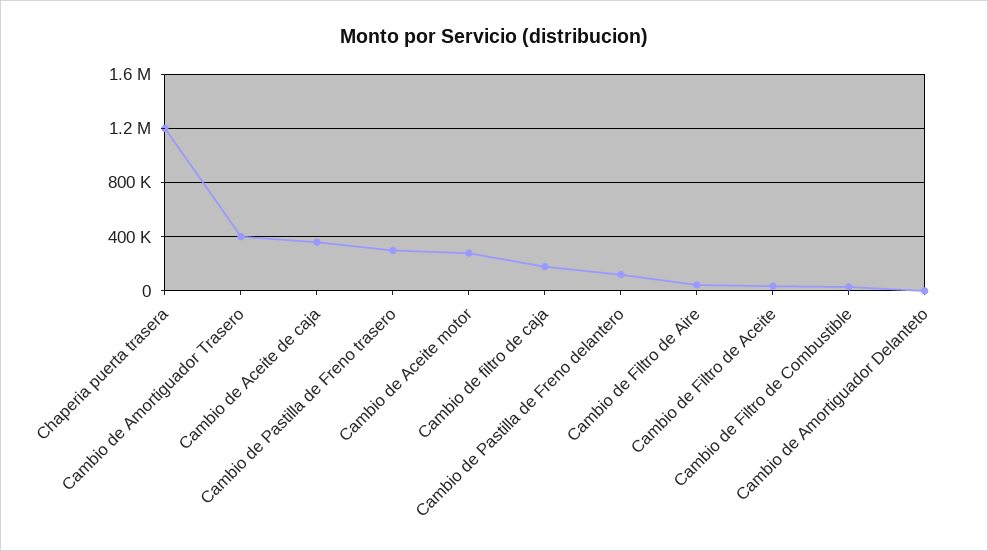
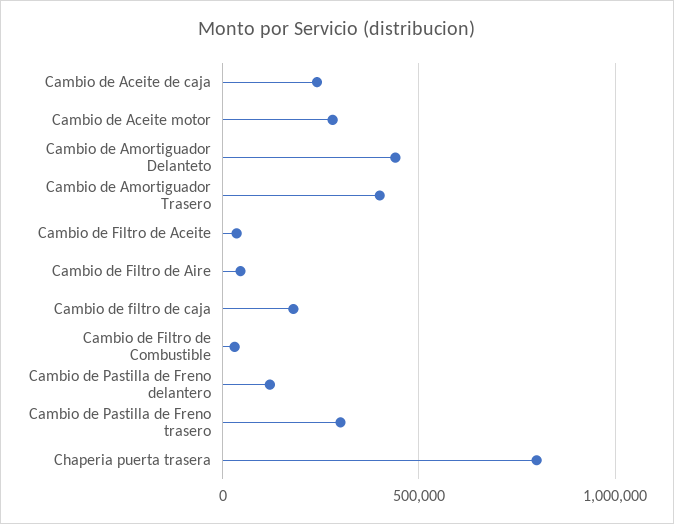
  {
-   "Chaperia puerta trasera": 1200000,
+   "Chaperia puerta trasera": 800000,
    "Cambio de Amortiguador Trasero": 400000,
-   "Cambio de Aceite de caja": 350000,
+   "Cambio de Aceite de caja": 250000,
    "Cambio de Pastilla de Freno trasero": 300000,
    "Cambio de Aceite motor": 300000,
    "Cambio de filtro de caja": 200000,
    "Cambio de Pastilla de Freno delantero": 100000,
    "Cambio de Filtro de Aire": 50000,
    "Cambio de Filtro de Aceite": 50000,
    "Cambio de Filtro de Combustible": 50000,
-   "Cambio de Amortiguador Delanteto": 0
+   "Cambio de Amortiguador Delanteto": 450000
  }

